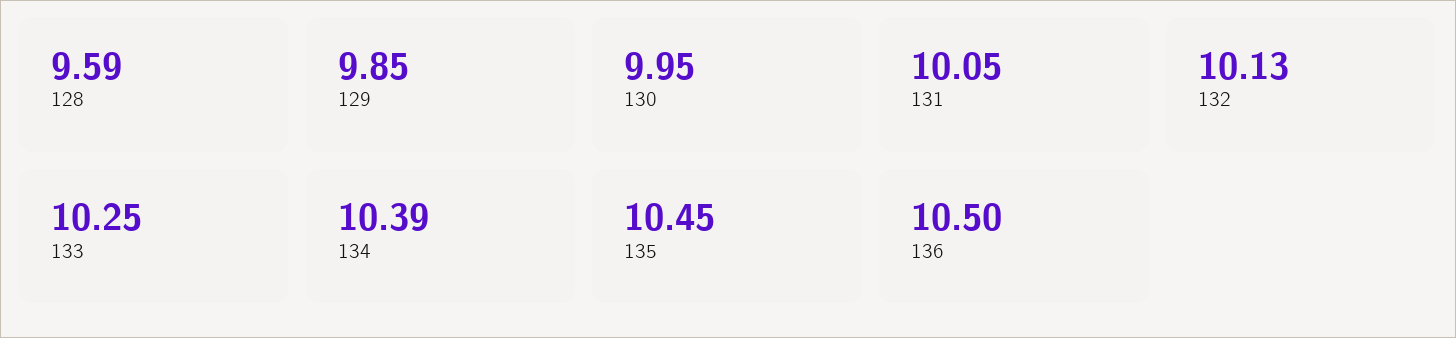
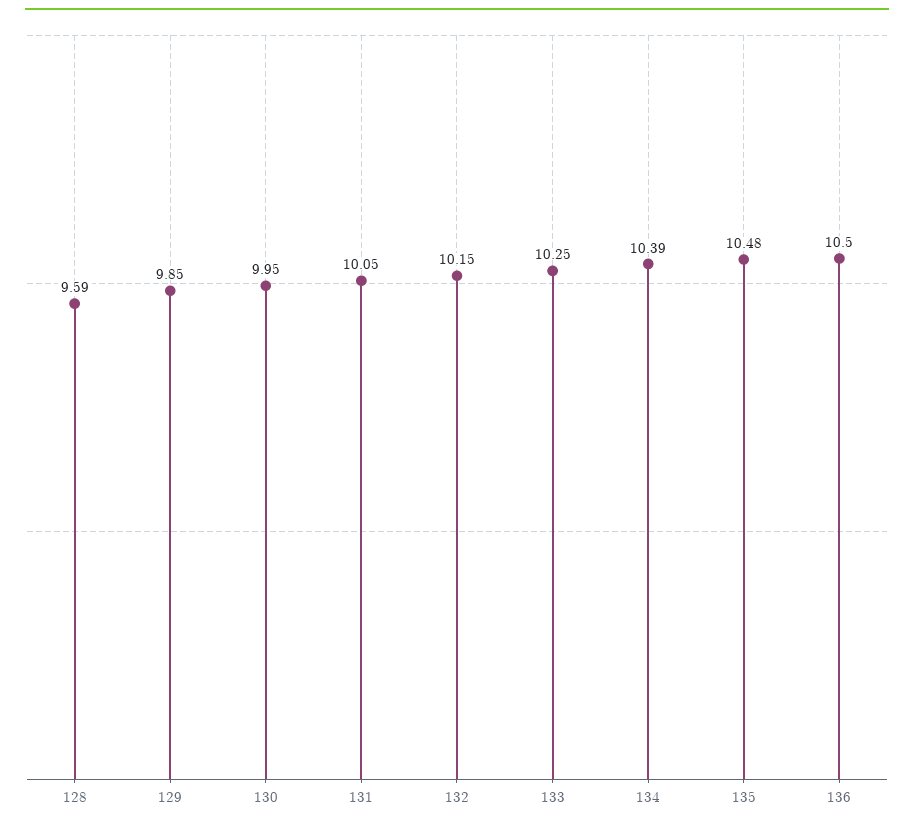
  {
    "128": 9.59,
    "129": 9.85,
    "130": 9.95,
    "131": 10.05,
-   "132": 10.13,
+   "132": 10.15,
    "133": 10.25,
    "134": 10.39,
-   "135": 10.45,
+   "135": 10.48,
    "136": 10.5
  }

